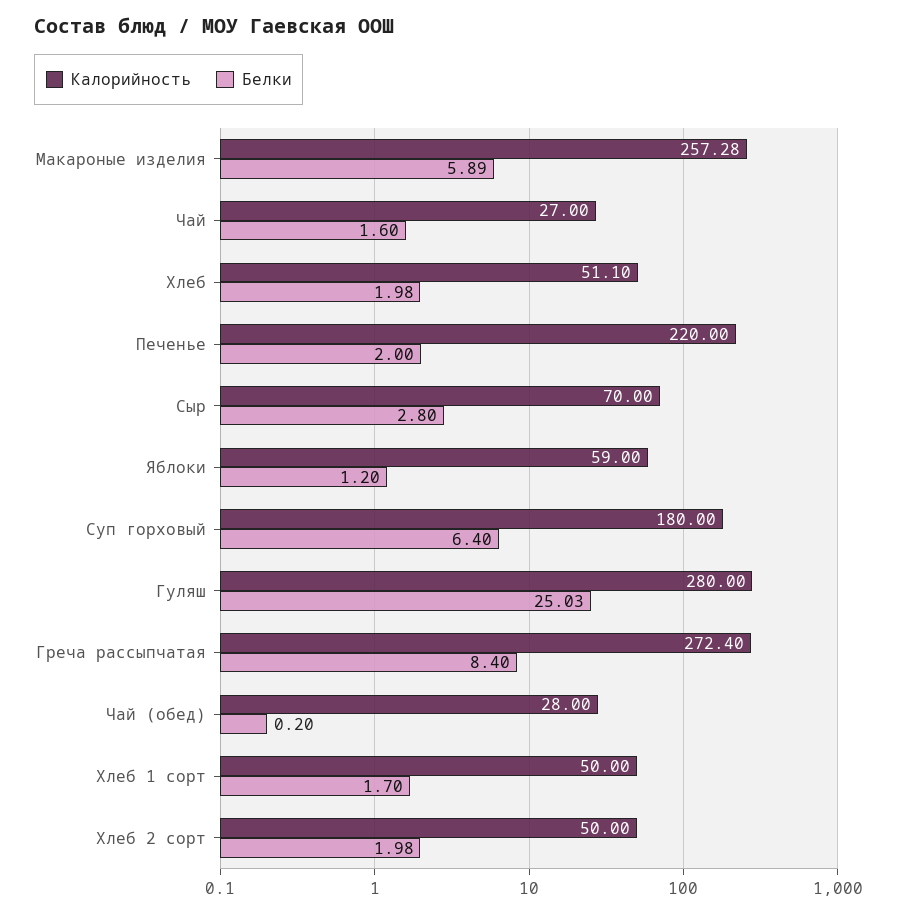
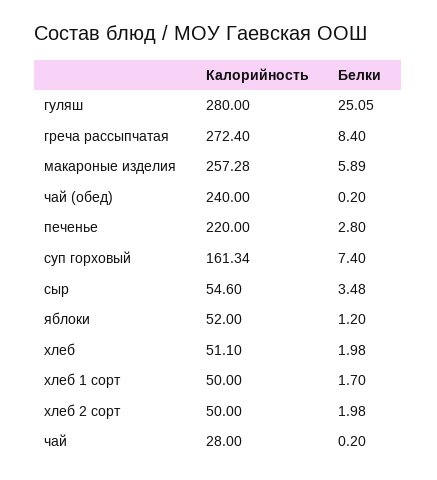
  {
    "Калорийность": {
      "Макароные изделия": 257.28,
-     "Чай": 27,
+     "Чай": 28,
      "Хлеб": 51.1,
      "Печенье": 220,
-     "Сыр": 70,
+     "Сыр": 54.6,
-     "Яблоки": 59,
+     "Яблоки": 52,
-     "Суп горховый": 180,
+     "Суп горховый": 161.34,
      "Гуляш": 280,
      "Греча рассыпчатая": 272.4,
-     "Чай (обед)": 28,
+     "Чай (обед)": 240,
      "Хлеб 1 сорт": 50,
      "Хлеб 2 сорт": 50
    },
    "Белки": {
      "Макароные изделия": 5.89,
-     "Чай": 1.6,
+     "Чай": 0.2,
      "Хлеб": 1.98,
-     "Печенье": 2,
+     "Печенье": 2.8,
-     "Сыр": 2.8,
+     "Сыр": 3.48,
      "Яблоки": 1.2,
-     "Суп горховый": 6.4,
+     "Суп горховый": 7.4,
-     "Гуляш": 25.03,
+     "Гуляш": 25.05,
      "Греча рассыпчатая": 8.4,
      "Чай (обед)": 0.2,
      "Хлеб 1 сорт": 1.7,
      "Хлеб 2 сорт": 1.98
    }
  }

